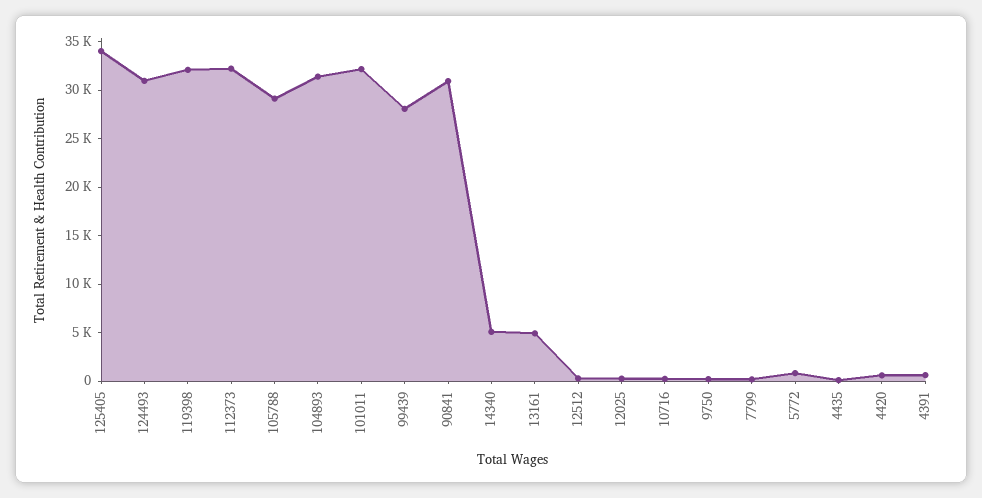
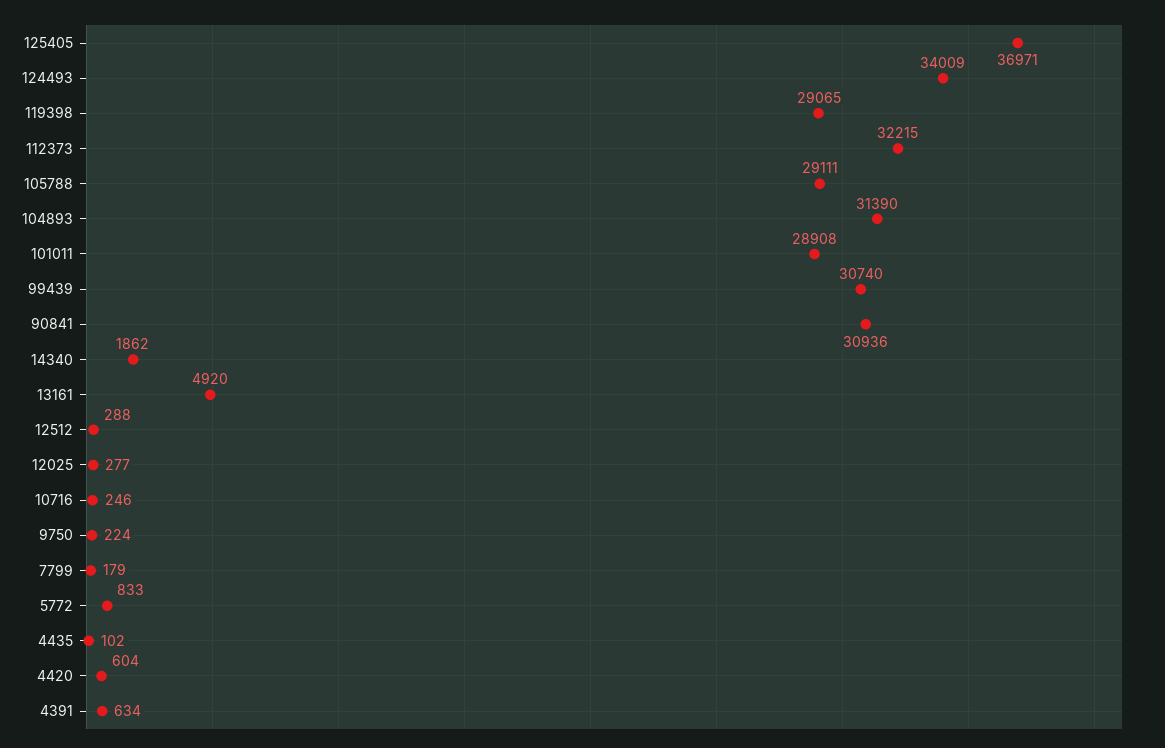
  {
-   "125405": 34000,
+   "125405": 36971,
-   "124493": 31000,
+   "124493": 34009,
-   "119398": 32000,
+   "119398": 29065,
    "112373": 32215,
    "105788": 29111,
    "104893": 31390,
-   "101011": 32000,
+   "101011": 28908,
-   "99439": 28000,
+   "99439": 30740,
    "90841": 30936,
-   "14340": 5000,
+   "14340": 1862,
    "13161": 4920,
    "12512": 288,
    "12025": 277,
    "10716": 246,
    "9750": 224,
    "7799": 179,
    "5772": 833,
    "4435": 102,
    "4420": 604,
    "4391": 634
  }

